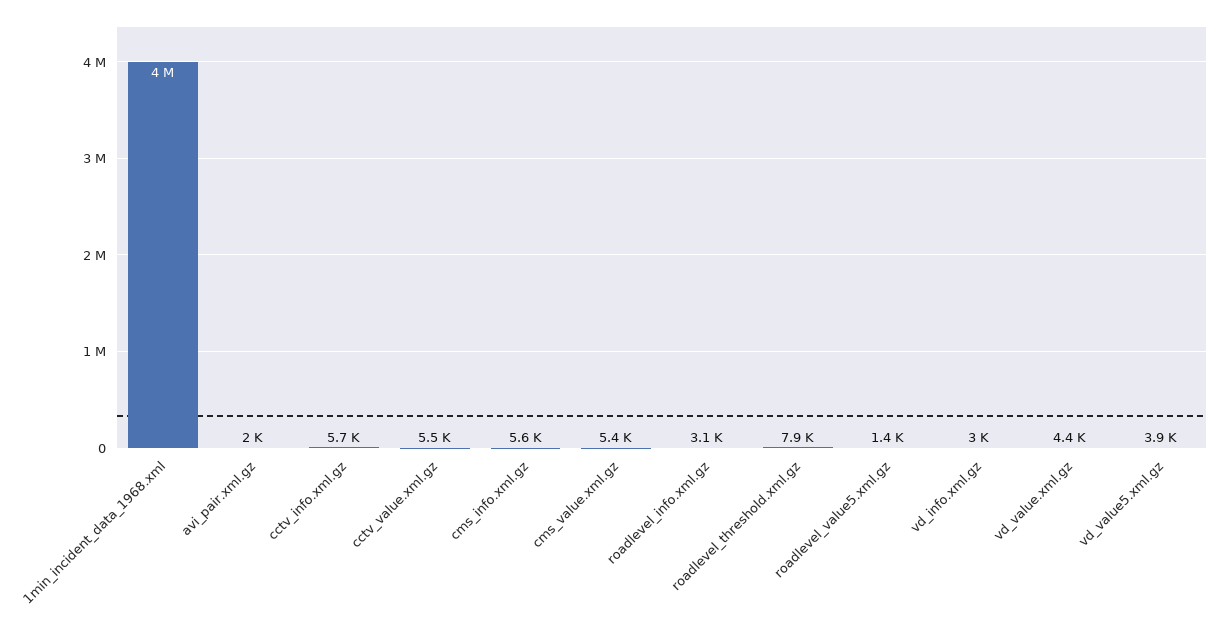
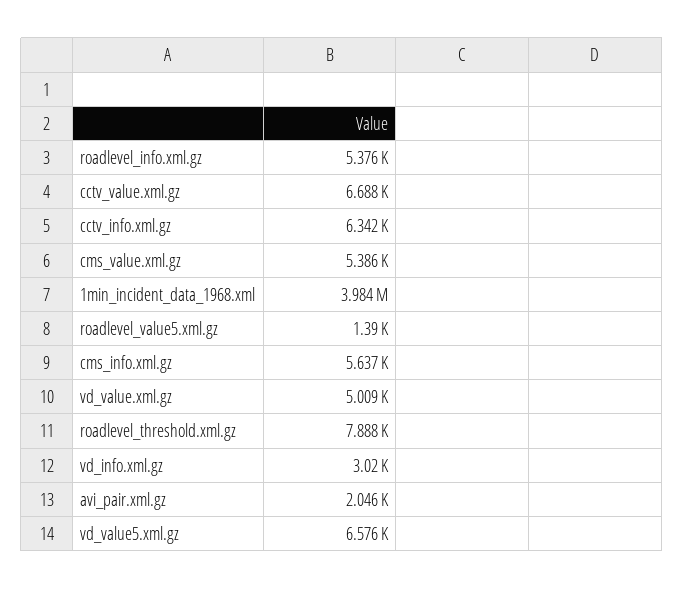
  {
    "1min_incident_data_1968.xml": 3984000,
    "avi_pair.xml.gz": 2046,
-   "cctv_info.xml.gz": 5700,
+   "cctv_info.xml.gz": 6342,
-   "cctv_value.xml.gz": 5500,
+   "cctv_value.xml.gz": 6688,
    "cms_info.xml.gz": 5637,
    "cms_value.xml.gz": 5386,
-   "roadlevel_info.xml.gz": 3100,
+   "roadlevel_info.xml.gz": 5376,
    "roadlevel_threshold.xml.gz": 7888,
    "roadlevel_value5.xml.gz": 1390,
    "vd_info.xml.gz": 3020,
-   "vd_value.xml.gz": 4400,
+   "vd_value.xml.gz": 5009,
-   "vd_value5.xml.gz": 3900
+   "vd_value5.xml.gz": 6576
  }

